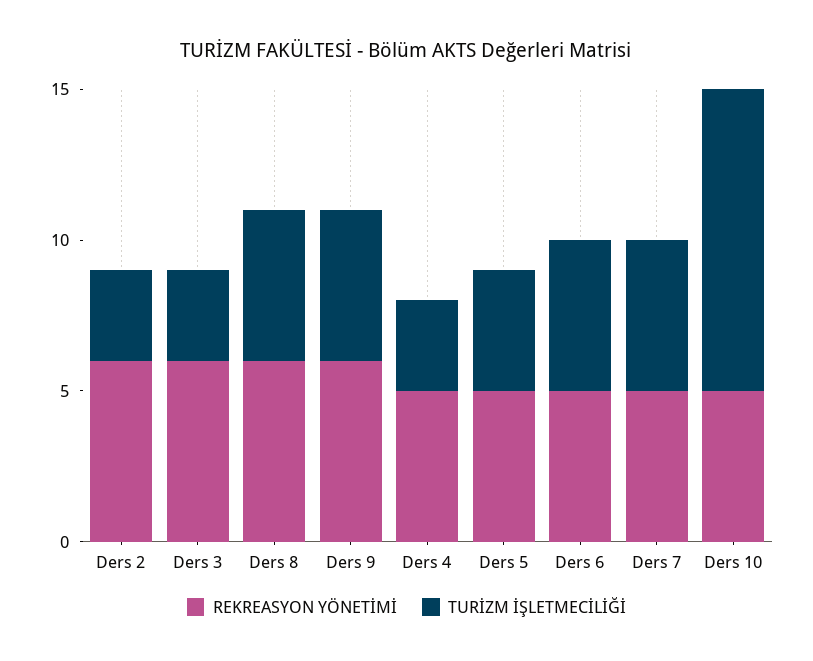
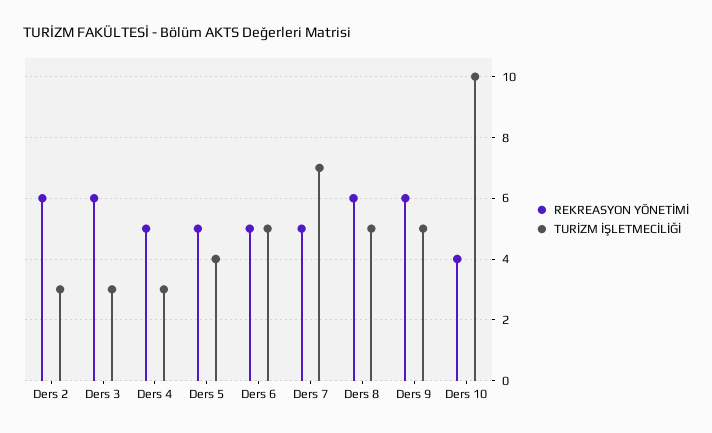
  {
    "REKREASYON YÖNETİMİ": {
      "Ders 2": 6,
      "Ders 3": 6,
      "Ders 8": 6,
      "Ders 9": 6,
      "Ders 4": 5,
      "Ders 5": 5,
      "Ders 6": 5,
      "Ders 7": 5,
-     "Ders 10": 5
+     "Ders 10": 4
    },
    "TURİZM İŞLETMECİLİĞİ": {
      "Ders 2": 3,
      "Ders 3": 3,
      "Ders 8": 5,
      "Ders 9": 5,
      "Ders 4": 3,
      "Ders 5": 4,
      "Ders 6": 5,
-     "Ders 7": 5,
+     "Ders 7": 7,
      "Ders 10": 10
    }
  }

